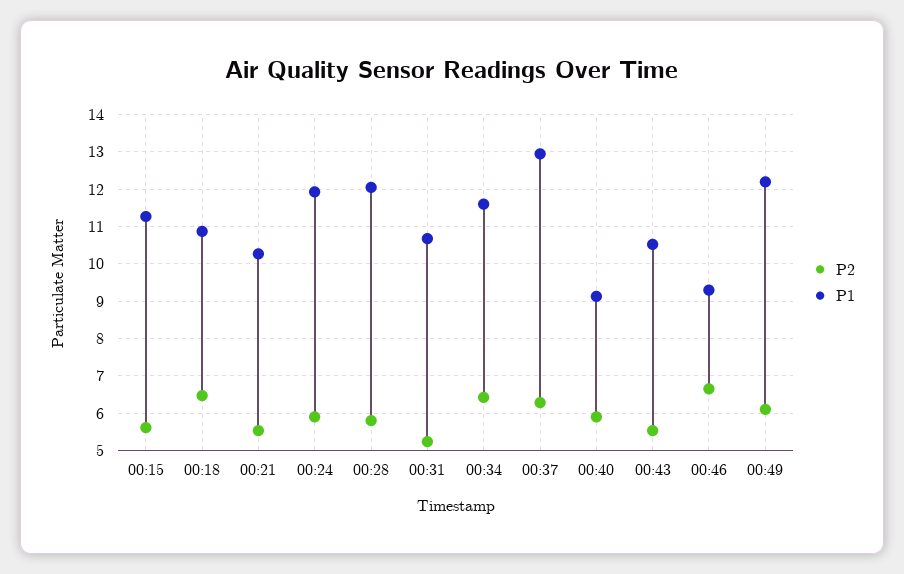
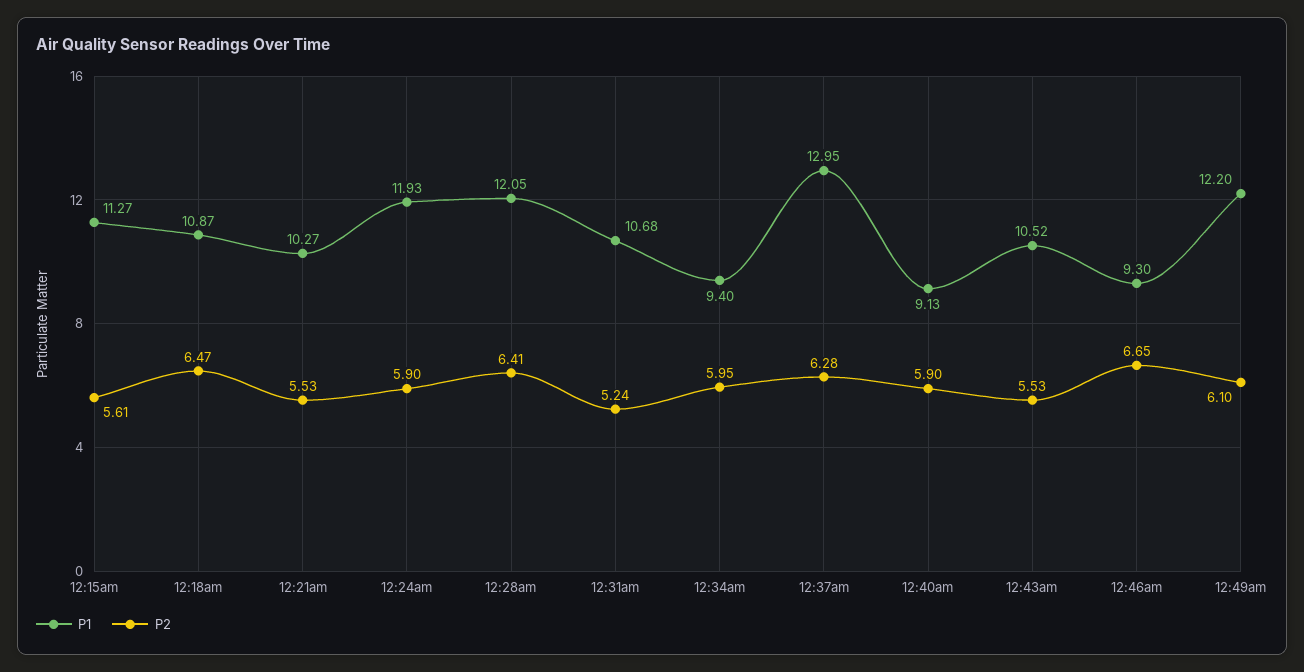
  {
    "P2": {
      "00:15": 5.61,
      "00:18": 6.47,
      "00:21": 5.53,
      "00:24": 5.9,
-     "00:28": 5.8,
+     "00:28": 6.41,
      "00:31": 5.24,
-     "00:34": 6.4,
+     "00:34": 5.95,
      "00:37": 6.28,
      "00:40": 5.9,
      "00:43": 5.53,
      "00:46": 6.65,
      "00:49": 6.1
    },
    "P1": {
      "00:15": 11.27,
      "00:18": 10.87,
      "00:21": 10.27,
      "00:24": 11.93,
      "00:28": 12.05,
      "00:31": 10.68,
-     "00:34": 11.6,
+     "00:34": 9.4,
      "00:37": 12.95,
      "00:40": 9.13,
      "00:43": 10.52,
      "00:46": 9.3,
      "00:49": 12.2
    }
  }

